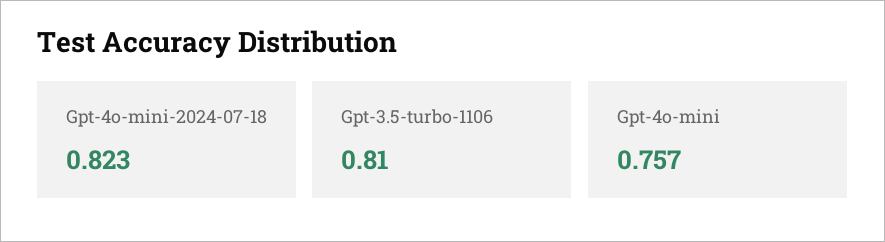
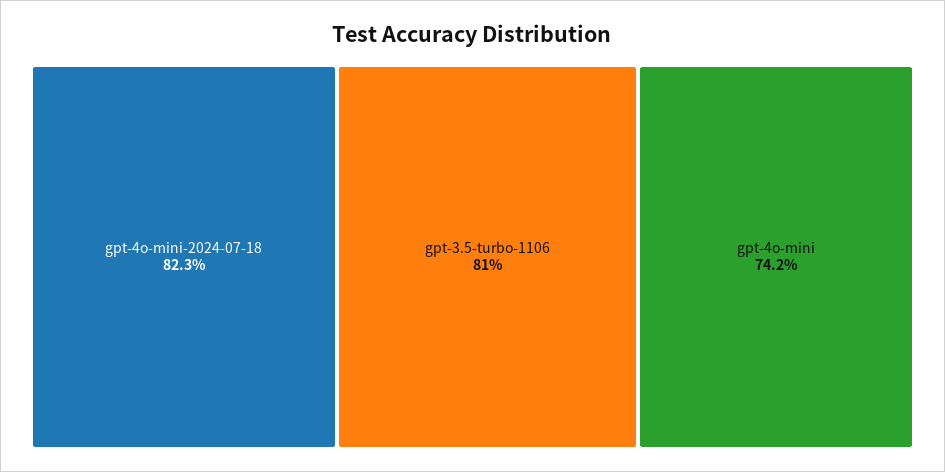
  {
    "Gpt-4o-mini-2024-07-18": 0.823,
    "Gpt-3.5-turbo-1106": 0.81,
-   "Gpt-4o-mini": 0.757
+   "Gpt-4o-mini": 0.742
  }

